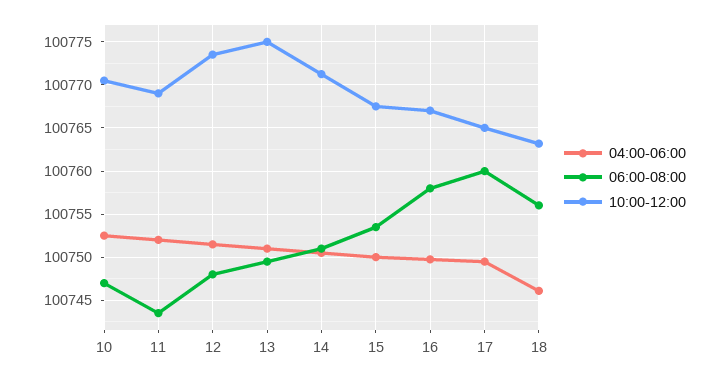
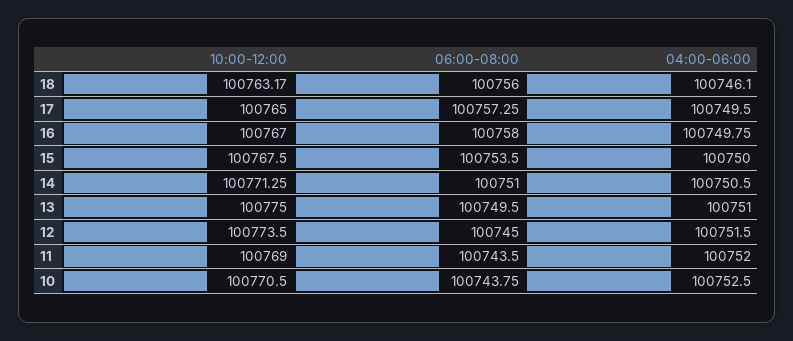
  {
    "04:00-06:00": {
      "10": 100752.5,
      "11": 100752,
      "12": 100751.5,
      "13": 100751,
      "14": 100750.5,
      "15": 100750,
      "16": 100749.75,
      "17": 100749.5,
      "18": 100746.1
    },
    "06:00-08:00": {
-     "10": 100747,
+     "10": 100743.75,
      "11": 100743.5,
-     "12": 100748,
+     "12": 100745,
      "13": 100749.5,
      "14": 100751,
      "15": 100753.5,
      "16": 100758,
-     "17": 100760,
+     "17": 100757.25,
      "18": 100756
    },
    "10:00-12:00": {
      "10": 100770.5,
      "11": 100769,
      "12": 100773.5,
      "13": 100775,
      "14": 100771.25,
      "15": 100767.5,
      "16": 100767,
      "17": 100765,
      "18": 100763.17
    }
  }

